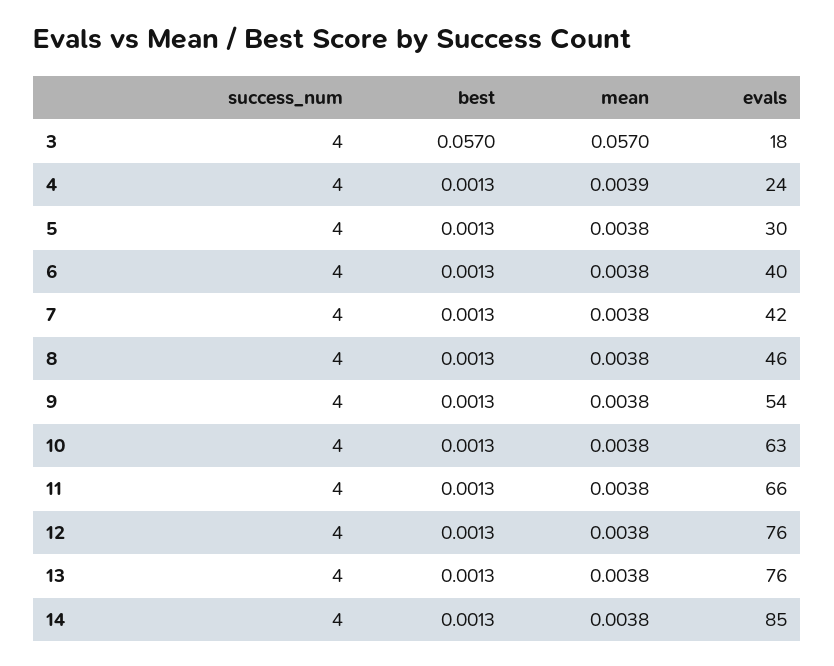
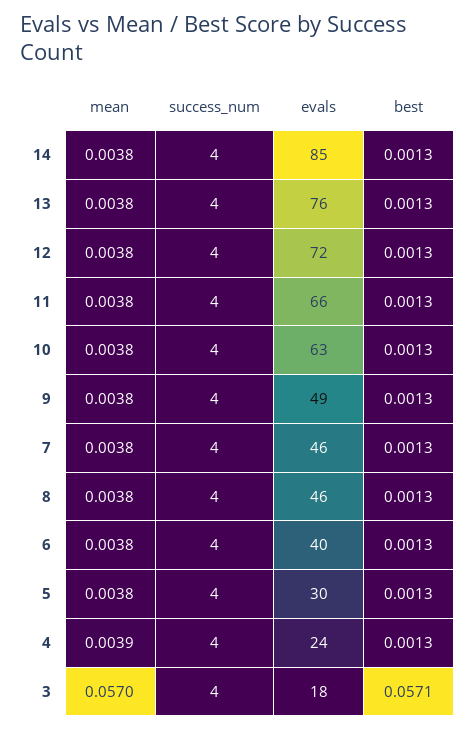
  {
    "success_num": {
      "3": 4,
      "4": 4,
      "5": 4,
      "6": 4,
      "7": 4,
      "8": 4,
      "9": 4,
      "10": 4,
      "11": 4,
      "12": 4,
      "13": 4,
      "14": 4
    },
    "best": {
-     "3": 0.057,
+     "3": 0.0571,
      "4": 0.0013,
      "5": 0.0013,
      "6": 0.0013,
      "7": 0.0013,
      "8": 0.0013,
      "9": 0.0013,
      "10": 0.0013,
      "11": 0.0013,
      "12": 0.0013,
      "13": 0.0013,
      "14": 0.0013
    },
    "mean": {
      "3": 0.057,
      "4": 0.0039,
      "5": 0.0038,
      "6": 0.0038,
      "7": 0.0038,
      "8": 0.0038,
      "9": 0.0038,
      "10": 0.0038,
      "11": 0.0038,
      "12": 0.0038,
      "13": 0.0038,
      "14": 0.0038
    },
    "evals": {
      "3": 18,
      "4": 24,
      "5": 30,
      "6": 40,
-     "7": 42,
+     "7": 46,
      "8": 46,
-     "9": 54,
+     "9": 49,
      "10": 63,
      "11": 66,
-     "12": 76,
+     "12": 72,
      "13": 76,
      "14": 85
    }
  }

